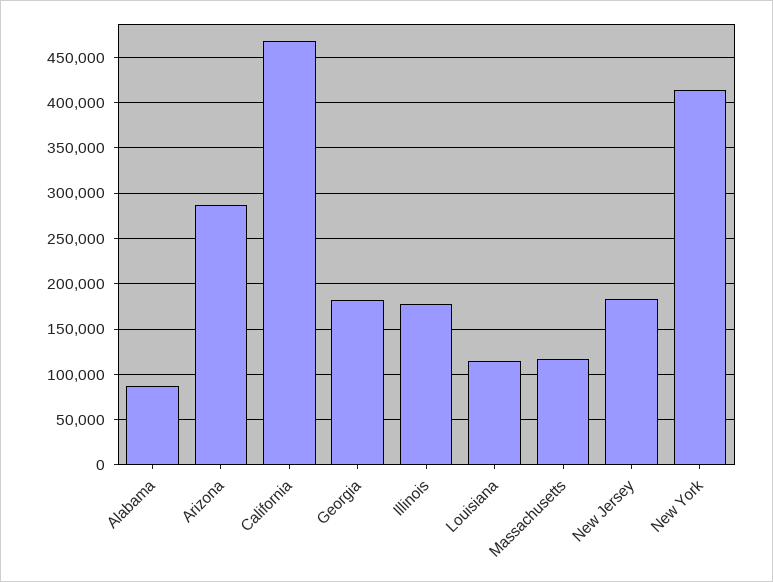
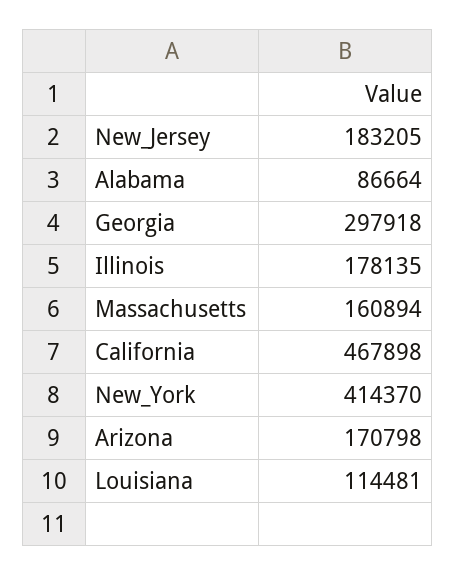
  {
    "Alabama": 86664,
-   "Arizona": 290000,
+   "Arizona": 170798,
    "California": 467898,
-   "Georgia": 180000,
+   "Georgia": 297918,
    "Illinois": 178135,
    "Louisiana": 114481,
-   "Massachusetts": 120000,
+   "Massachusetts": 160894,
    "New Jersey": 183205,
    "New York": 414370
  }

